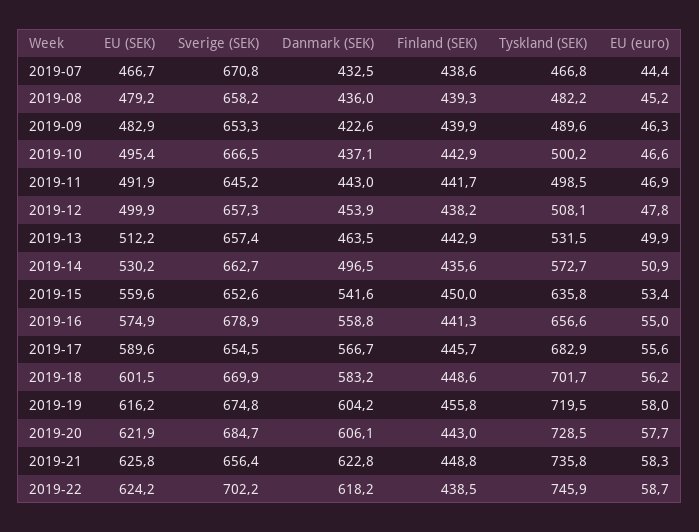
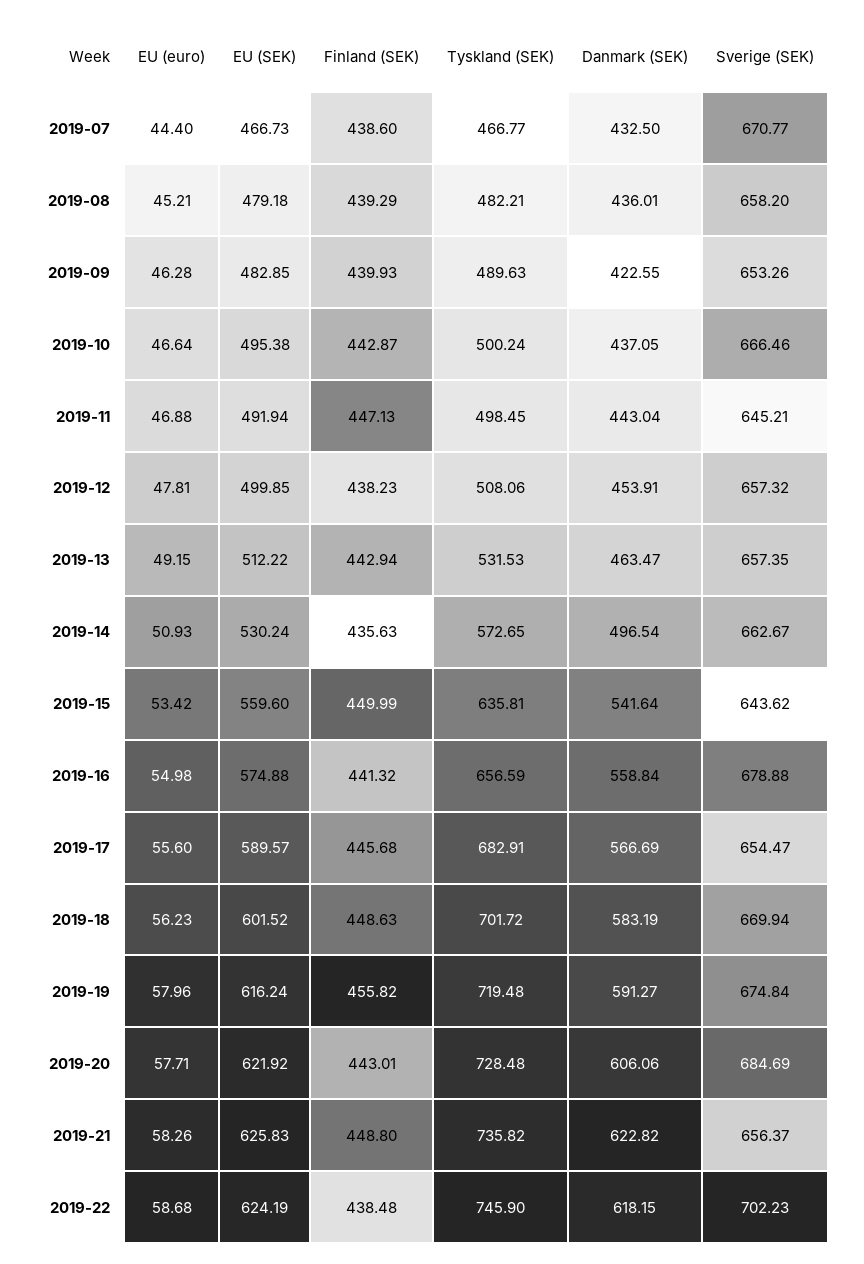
  {
    "EU (SEK)": {
      "2019-07": 466.73,
      "2019-08": 479.18,
      "2019-09": 482.85,
      "2019-10": 495.38,
      "2019-11": 491.94,
      "2019-12": 499.85,
      "2019-13": 512.22,
      "2019-14": 530.24,
      "2019-15": 559.6,
      "2019-16": 574.88,
      "2019-17": 589.57,
      "2019-18": 601.52,
      "2019-19": 616.24,
      "2019-20": 621.92,
      "2019-21": 625.83,
      "2019-22": 624.19
    },
    "Sverige (SEK)": {
      "2019-07": 670.77,
      "2019-08": 658.2,
      "2019-09": 653.26,
      "2019-10": 666.46,
      "2019-11": 645.21,
      "2019-12": 657.32,
      "2019-13": 657.35,
      "2019-14": 662.67,
-     "2019-15": 652.6,
+     "2019-15": 643.62,
      "2019-16": 678.88,
      "2019-17": 654.47,
      "2019-18": 669.94,
      "2019-19": 674.84,
      "2019-20": 684.69,
      "2019-21": 656.37,
      "2019-22": 702.23
    },
    "Danmark (SEK)": {
      "2019-07": 432.5,
      "2019-08": 436.01,
      "2019-09": 422.55,
      "2019-10": 437.05,
      "2019-11": 443.04,
      "2019-12": 453.91,
      "2019-13": 463.47,
      "2019-14": 496.54,
      "2019-15": 541.64,
      "2019-16": 558.84,
      "2019-17": 566.69,
      "2019-18": 583.19,
-     "2019-19": 604.2,
+     "2019-19": 591.27,
      "2019-20": 606.06,
      "2019-21": 622.82,
      "2019-22": 618.15
    },
    "Finland (SEK)": {
      "2019-07": 438.6,
      "2019-08": 439.29,
      "2019-09": 439.93,
      "2019-10": 442.87,
-     "2019-11": 441.7,
+     "2019-11": 447.13,
      "2019-12": 438.23,
      "2019-13": 442.94,
      "2019-14": 435.63,
      "2019-15": 449.99,
      "2019-16": 441.32,
      "2019-17": 445.68,
      "2019-18": 448.63,
      "2019-19": 455.82,
      "2019-20": 443.01,
      "2019-21": 448.8,
      "2019-22": 438.48
    },
    "Tyskland (SEK)": {
      "2019-07": 466.77,
      "2019-08": 482.21,
      "2019-09": 489.63,
      "2019-10": 500.24,
      "2019-11": 498.45,
      "2019-12": 508.06,
      "2019-13": 531.53,
      "2019-14": 572.65,
      "2019-15": 635.81,
      "2019-16": 656.59,
      "2019-17": 682.91,
      "2019-18": 701.72,
      "2019-19": 719.48,
      "2019-20": 728.48,
      "2019-21": 735.82,
      "2019-22": 745.9
    },
    "EU (euro)": {
      "2019-07": 44.4,
      "2019-08": 45.21,
      "2019-09": 46.28,
      "2019-10": 46.64,
      "2019-11": 46.88,
      "2019-12": 47.81,
-     "2019-13": 49.9,
+     "2019-13": 49.15,
      "2019-14": 50.93,
      "2019-15": 53.42,
      "2019-16": 54.98,
      "2019-17": 55.6,
      "2019-18": 56.23,
      "2019-19": 57.96,
      "2019-20": 57.71,
      "2019-21": 58.26,
      "2019-22": 58.68
    }
  }

